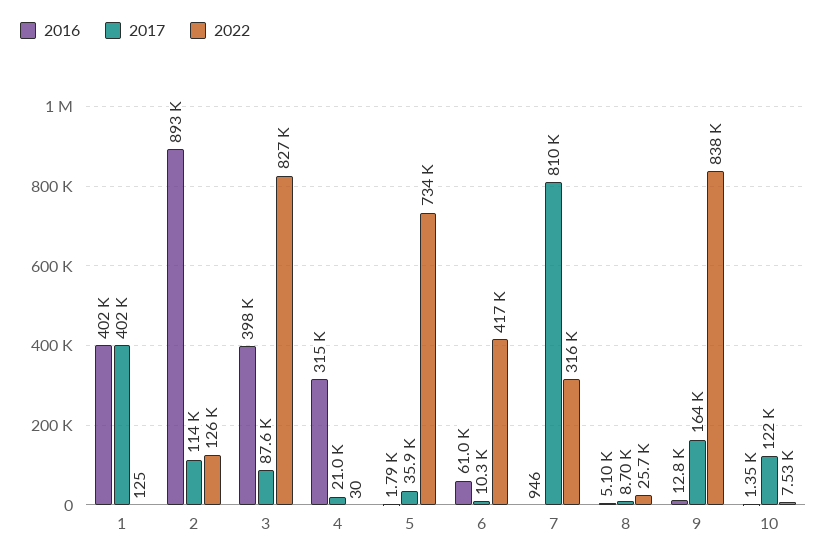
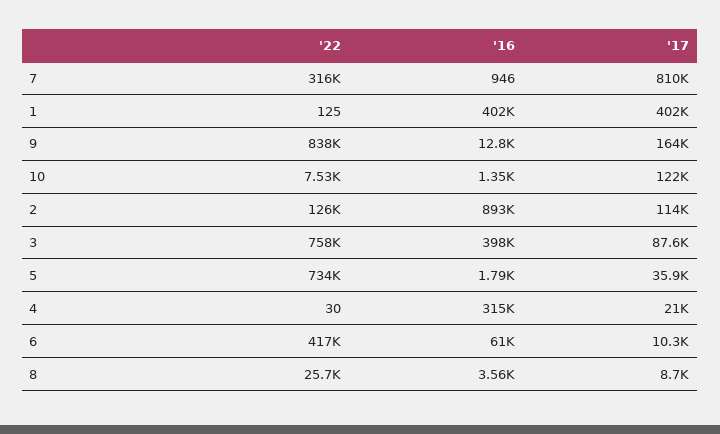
  {
    "2016": {
      "1": 402000,
      "2": 893000,
      "3": 398000,
      "4": 315000,
      "5": 1790,
      "6": 61000,
      "7": 946,
-     "8": 5100,
+     "8": 3560,
      "9": 12800,
      "10": 1350
    },
    "2017": {
      "1": 402000,
      "2": 114000,
      "3": 87600,
      "4": 21000,
      "5": 35900,
      "6": 10300,
      "7": 810000,
      "8": 8700,
      "9": 164000,
      "10": 122000
    },
    "2022": {
      "1": 125,
      "2": 126000,
-     "3": 827000,
+     "3": 758000,
      "4": 30,
      "5": 734000,
      "6": 417000,
      "7": 316000,
      "8": 25700,
      "9": 838000,
      "10": 7530
    }
  }

